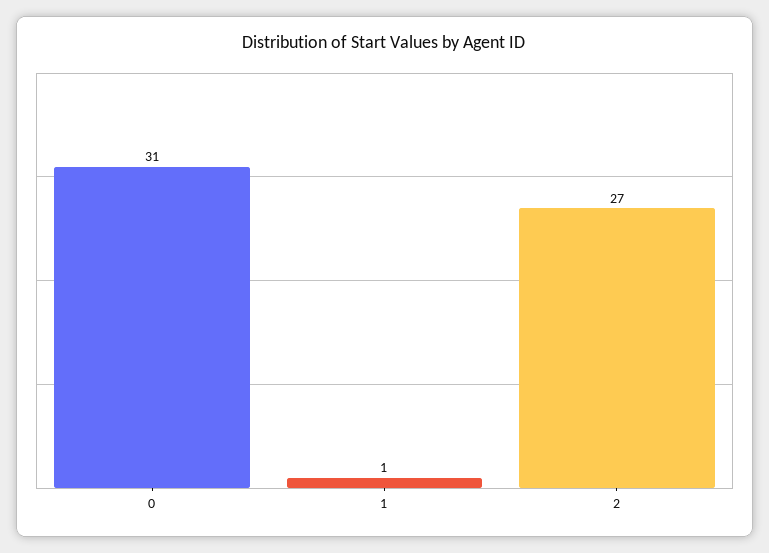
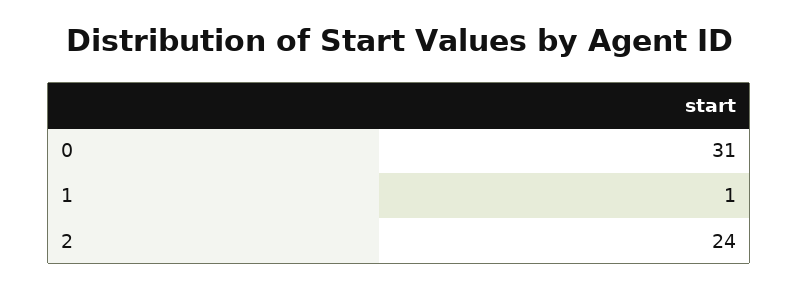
  {
    "0": 31,
    "1": 1,
-   "2": 27
+   "2": 24
  }

